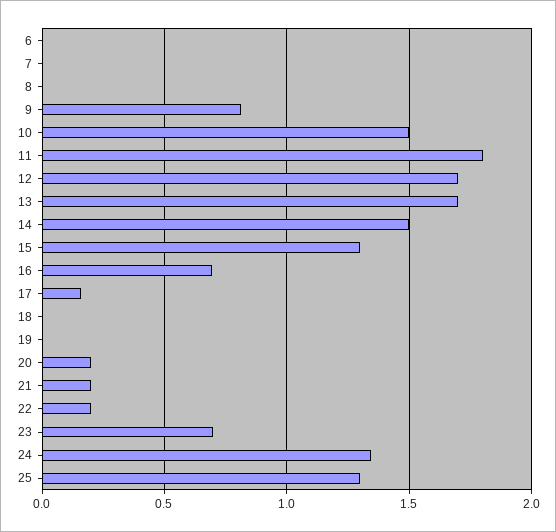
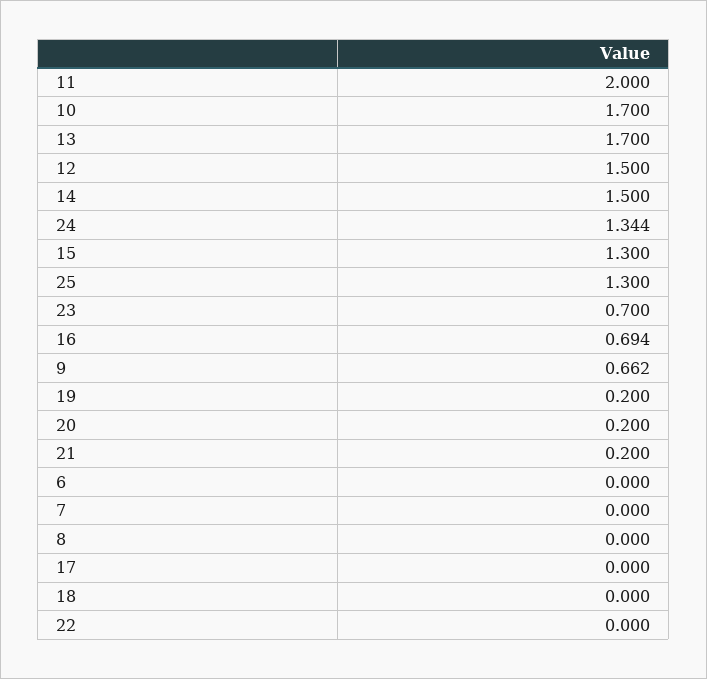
  {
    "6": 0,
    "7": 0,
    "8": 0,
-   "9": 0.8,
+   "9": 0.662,
-   "10": 1.5,
+   "10": 1.7,
-   "11": 1.8,
+   "11": 2,
-   "12": 1.7,
+   "12": 1.5,
    "13": 1.7,
    "14": 1.5,
    "15": 1.3,
    "16": 0.694,
-   "17": 0.15,
+   "17": 0,
    "18": 0,
-   "19": 0,
+   "19": 0.2,
    "20": 0.2,
    "21": 0.2,
-   "22": 0.2,
+   "22": 0,
    "23": 0.7,
    "24": 1.344,
    "25": 1.3
  }

